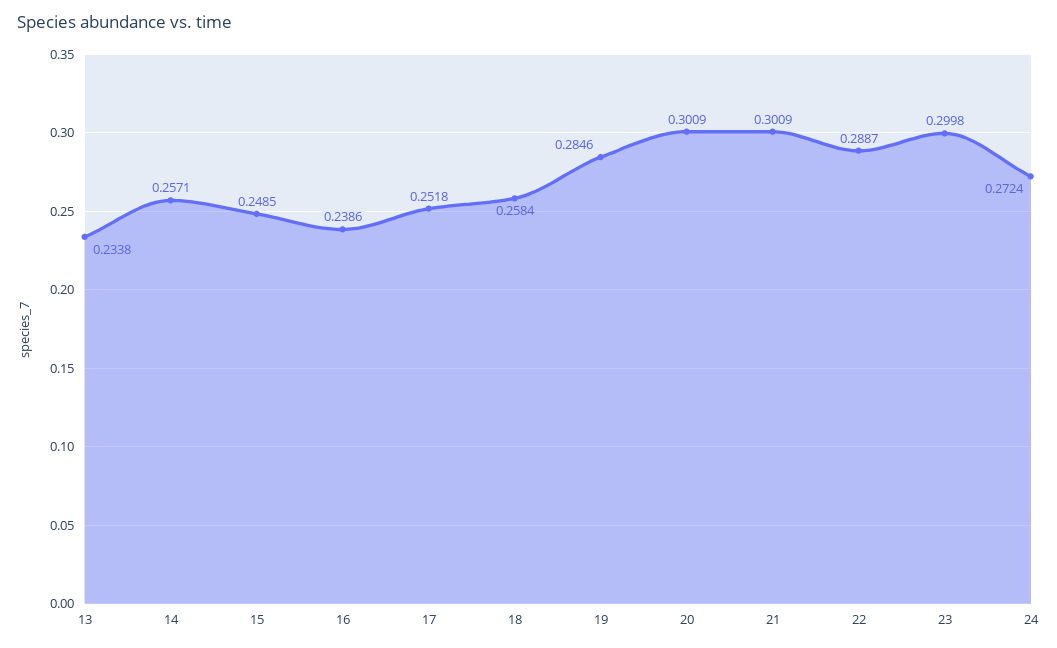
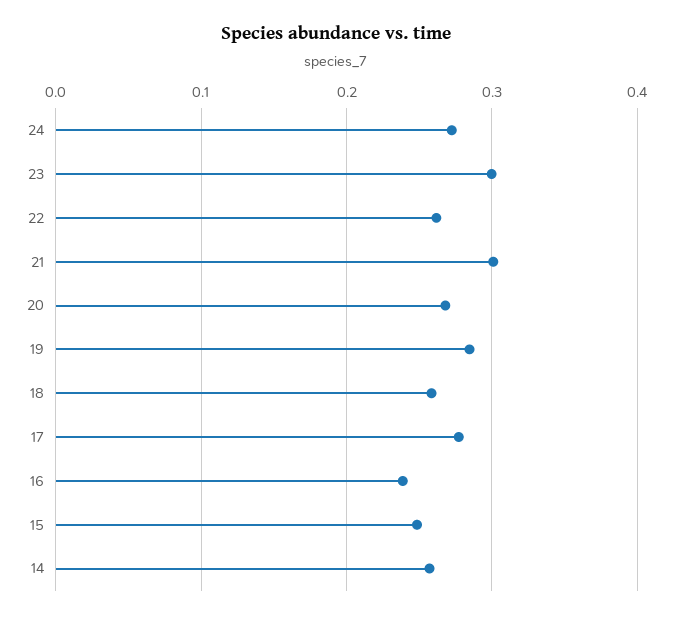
  {
-   "13": 0.2338,
    "14": 0.2571,
    "15": 0.2485,
    "16": 0.2386,
-   "17": 0.2518,
+   "17": 0.28,
    "18": 0.2584,
    "19": 0.2846,
-   "20": 0.3009,
+   "20": 0.27,
    "21": 0.3009,
-   "22": 0.2887,
+   "22": 0.26,
    "23": 0.2998,
    "24": 0.2724
  }

